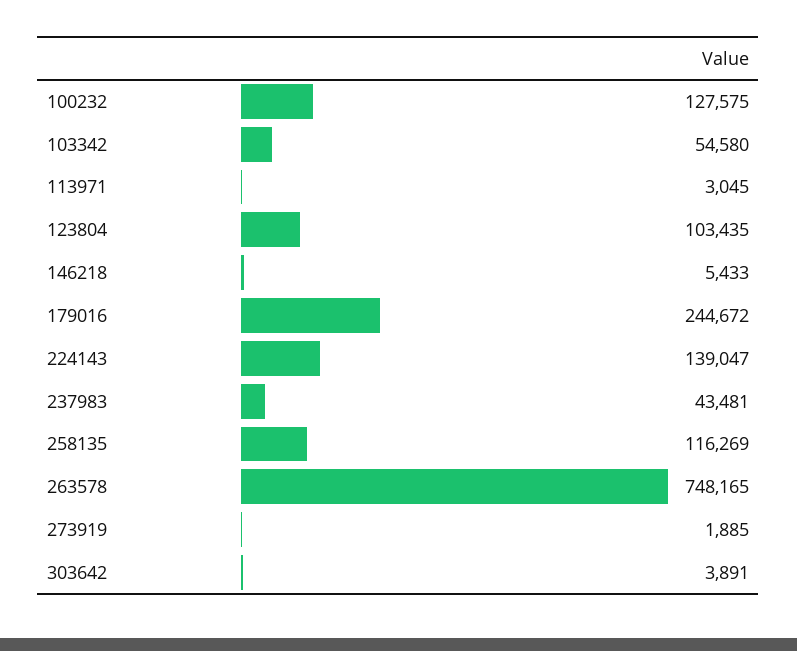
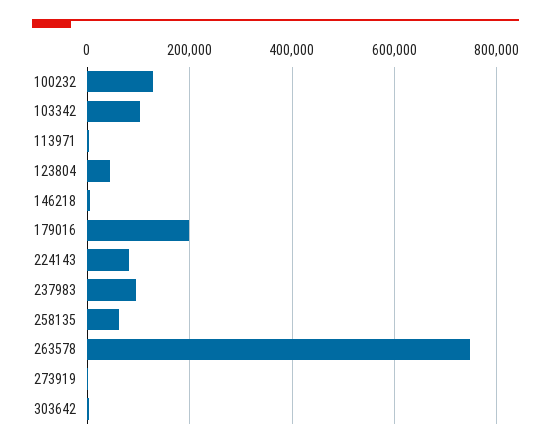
  {
    "100232": 127575,
-   "103342": 54580,
+   "103342": 100000,
    "113971": 3045,
-   "123804": 103435,
+   "123804": 40000,
    "146218": 5433,
-   "179016": 244672,
+   "179016": 200000,
-   "224143": 139047,
+   "224143": 80000,
-   "237983": 43481,
+   "237983": 100000,
-   "258135": 116269,
+   "258135": 60000,
    "263578": 748165,
    "273919": 1885,
    "303642": 3891
  }

